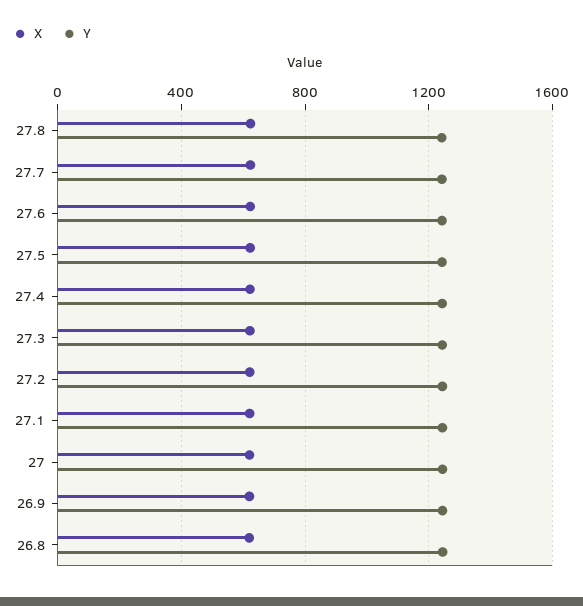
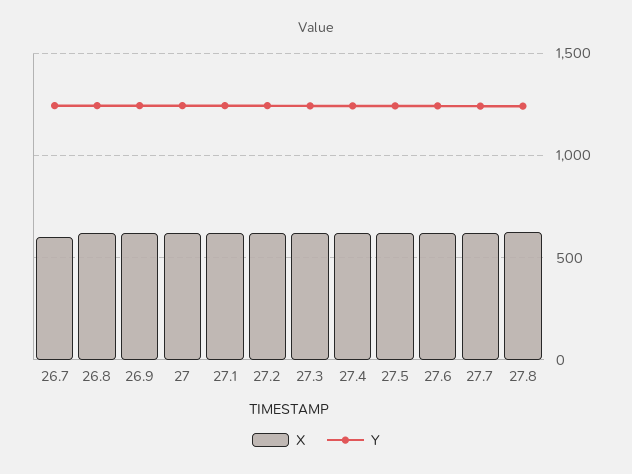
  {
    "X": {
      "27.8": 600,
      "27.7": 600,
      "27.6": 600,
      "27.5": 600,
      "27.4": 600,
      "27.3": 600,
      "27.2": 600,
      "27.1": 600,
      "27": 600,
      "26.9": 600,
-     "26.8": 600
+     "26.8": 600,
+     "26.7": 600
    },
    "Y": {
      "27.8": 1250,
      "27.7": 1250,
      "27.6": 1250,
      "27.5": 1250,
      "27.4": 1250,
      "27.3": 1250,
      "27.2": 1250,
      "27.1": 1250,
      "27": 1250,
      "26.9": 1250,
-     "26.8": 1250
+     "26.8": 1250,
+     "26.7": 1250
    }
  }

